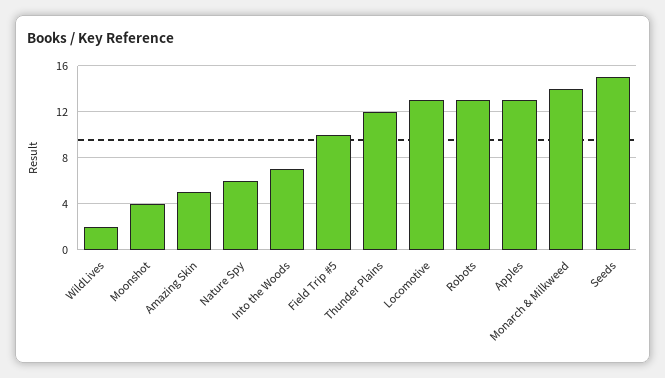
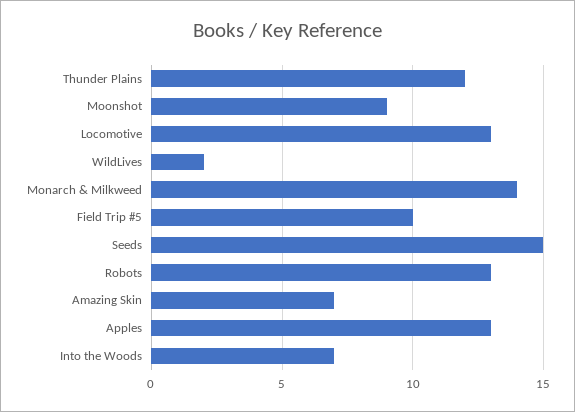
  {
    "WildLives": 2,
-   "Moonshot": 4,
+   "Moonshot": 9,
-   "Amazing Skin": 5,
+   "Amazing Skin": 7,
-   "Nature Spy": 6,
    "Into the Woods": 7,
    "Field Trip #5": 10,
    "Thunder Plains": 12,
    "Locomotive": 13,
    "Robots": 13,
    "Apples": 13,
    "Monarch & Milkweed": 14,
    "Seeds": 15
  }

